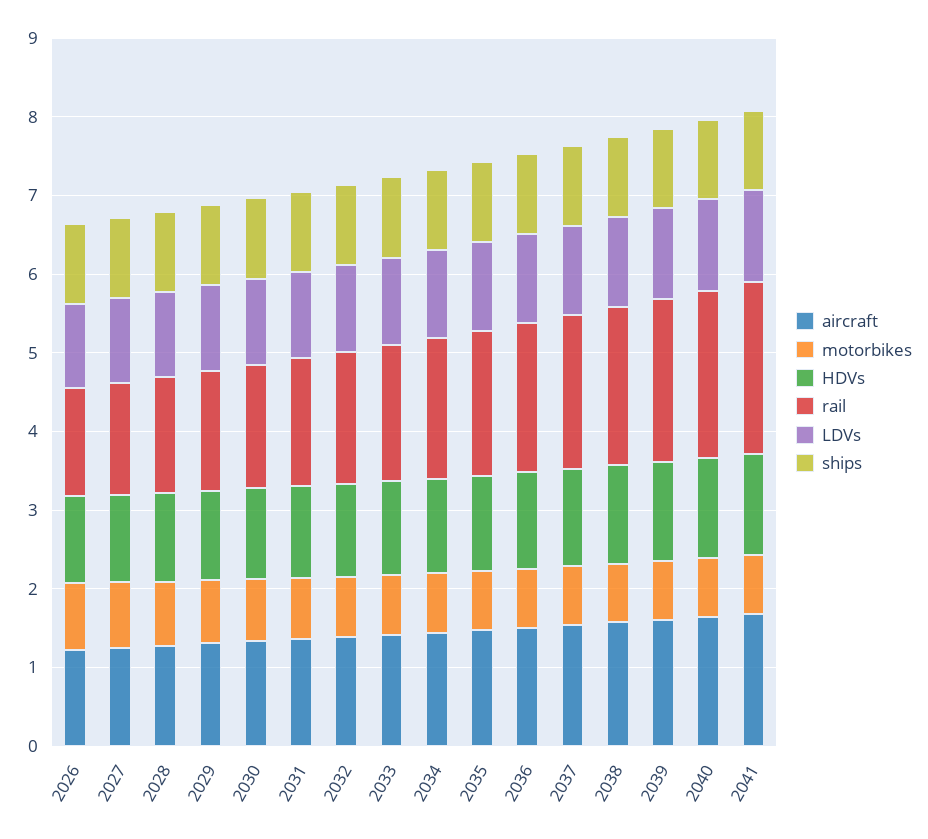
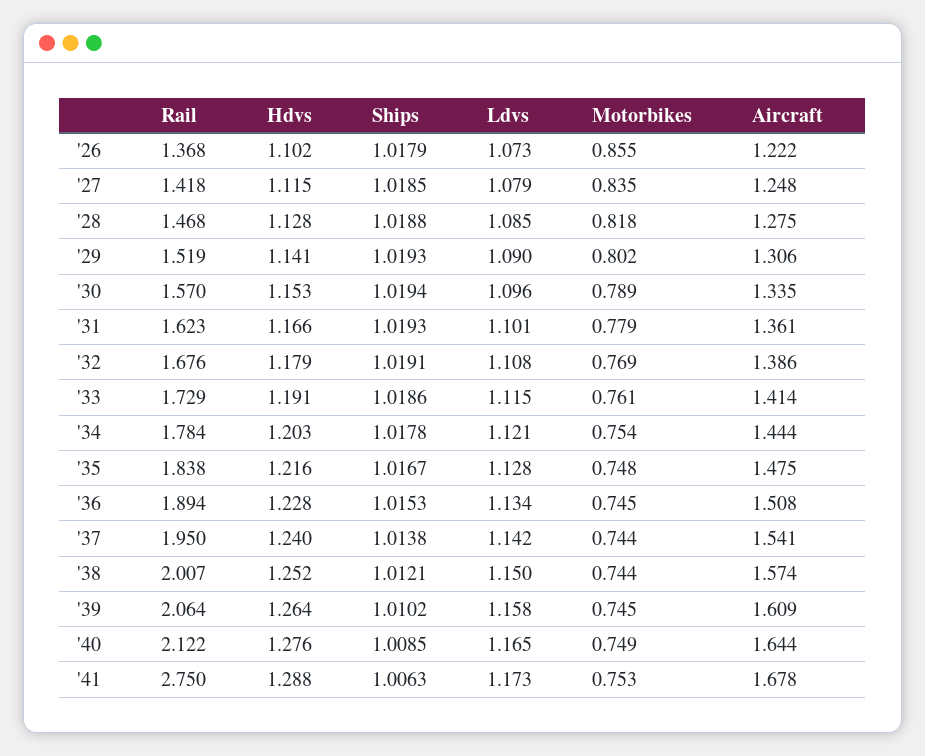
  {
    "aircraft": {
      "2026": 1.222,
      "2027": 1.248,
      "2028": 1.275,
      "2029": 1.306,
      "2030": 1.335,
      "2031": 1.361,
      "2032": 1.386,
      "2033": 1.414,
      "2034": 1.444,
      "2035": 1.475,
      "2036": 1.508,
      "2037": 1.541,
      "2038": 1.574,
      "2039": 1.609,
      "2040": 1.644,
      "2041": 1.678
    },
    "motorbikes": {
      "2026": 0.855,
      "2027": 0.835,
      "2028": 0.818,
      "2029": 0.802,
      "2030": 0.789,
      "2031": 0.779,
      "2032": 0.769,
      "2033": 0.761,
      "2034": 0.754,
      "2035": 0.748,
      "2036": 0.745,
      "2037": 0.744,
      "2038": 0.744,
      "2039": 0.745,
      "2040": 0.749,
      "2041": 0.753
    },
    "HDVs": {
      "2026": 1.102,
      "2027": 1.115,
      "2028": 1.128,
      "2029": 1.141,
      "2030": 1.153,
      "2031": 1.166,
      "2032": 1.179,
      "2033": 1.191,
      "2034": 1.203,
      "2035": 1.216,
      "2036": 1.228,
      "2037": 1.24,
      "2038": 1.252,
      "2039": 1.264,
      "2040": 1.276,
      "2041": 1.288
    },
    "rail": {
      "2026": 1.368,
      "2027": 1.418,
      "2028": 1.468,
      "2029": 1.519,
      "2030": 1.57,
      "2031": 1.623,
      "2032": 1.676,
      "2033": 1.729,
      "2034": 1.784,
      "2035": 1.838,
      "2036": 1.894,
      "2037": 1.95,
      "2038": 2.007,
      "2039": 2.064,
      "2040": 2.122,
-     "2041": 2.2
+     "2041": 2.75
    },
    "LDVs": {
      "2026": 1.073,
      "2027": 1.079,
      "2028": 1.085,
      "2029": 1.09,
      "2030": 1.096,
      "2031": 1.101,
      "2032": 1.108,
      "2033": 1.115,
      "2034": 1.121,
      "2035": 1.128,
      "2036": 1.134,
      "2037": 1.142,
      "2038": 1.15,
      "2039": 1.158,
      "2040": 1.165,
      "2041": 1.173
    },
    "ships": {
      "2026": 1.0179,
      "2027": 1.0185,
      "2028": 1.0188,
      "2029": 1.0193,
      "2030": 1.0194,
      "2031": 1.0193,
      "2032": 1.0191,
      "2033": 1.0186,
      "2034": 1.0178,
      "2035": 1.0167,
      "2036": 1.0153,
      "2037": 1.0138,
      "2038": 1.0121,
      "2039": 1.0102,
      "2040": 1.0085,
      "2041": 1.0063
    }
  }

